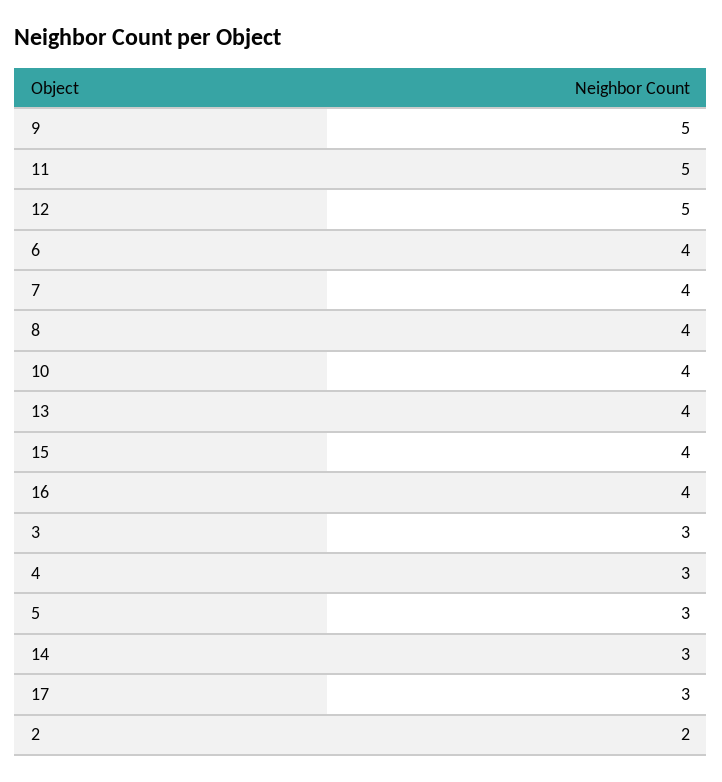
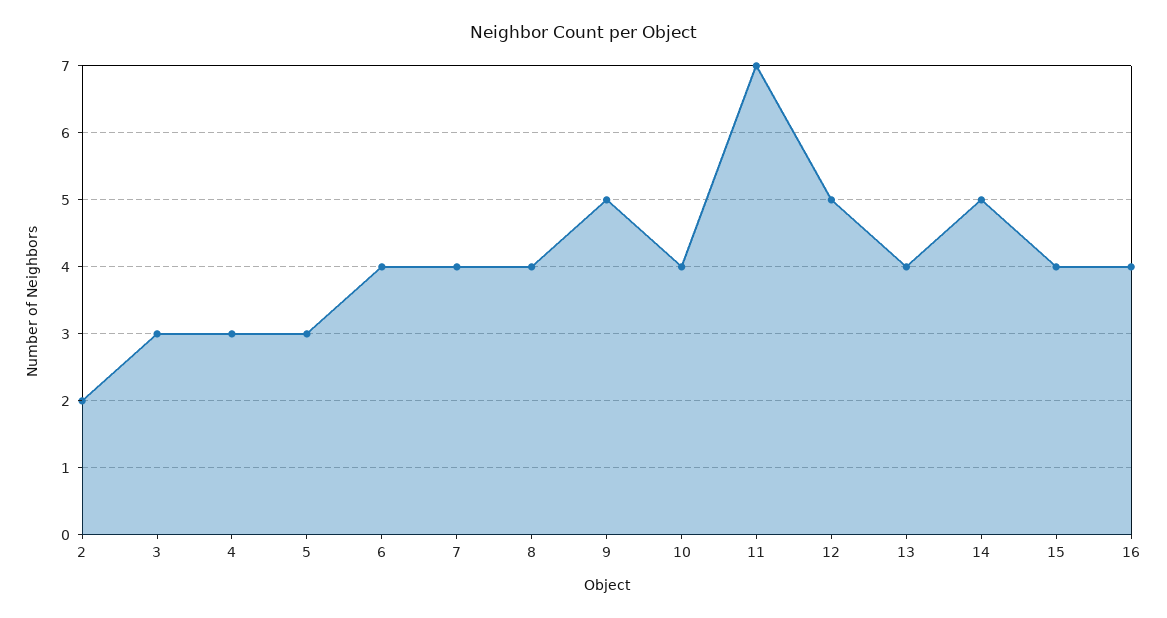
  {
    "9": 5,
-   "11": 5,
+   "11": 7,
    "12": 5,
    "6": 4,
    "7": 4,
    "8": 4,
    "10": 4,
    "13": 4,
    "15": 4,
    "16": 4,
    "3": 3,
    "4": 3,
    "5": 3,
-   "14": 3,
+   "14": 5,
-   "17": 3,
    "2": 2
  }

